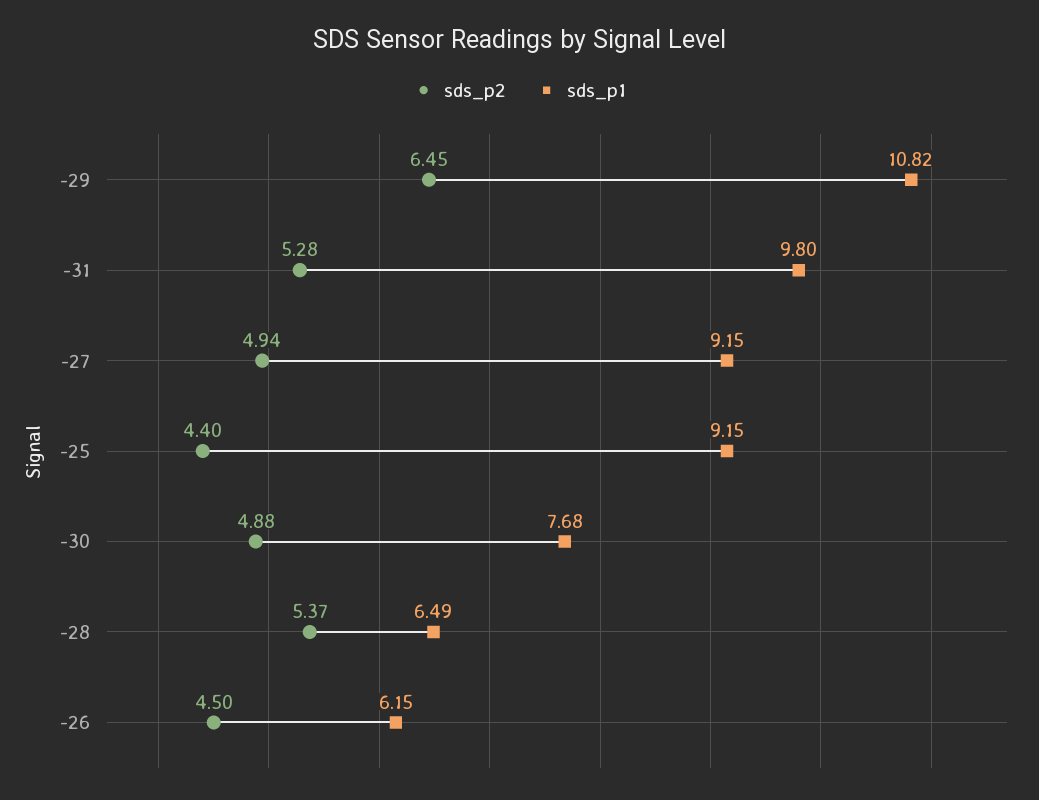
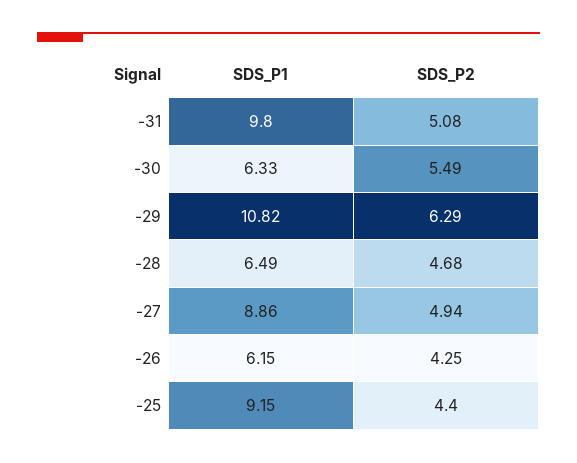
  {
    "sds_p2": {
-     "-29": 6.45,
+     "-29": 6.29,
-     "-31": 5.28,
+     "-31": 5.08,
      "-27": 4.94,
      "-25": 4.4,
-     "-30": 4.88,
+     "-30": 5.49,
-     "-28": 5.37,
+     "-28": 4.68,
-     "-26": 4.5
+     "-26": 4.25
    },
    "sds_p1": {
      "-29": 10.82,
      "-31": 9.8,
-     "-27": 9.15,
+     "-27": 8.86,
      "-25": 9.15,
-     "-30": 7.68,
+     "-30": 6.33,
      "-28": 6.49,
      "-26": 6.15
    }
  }

